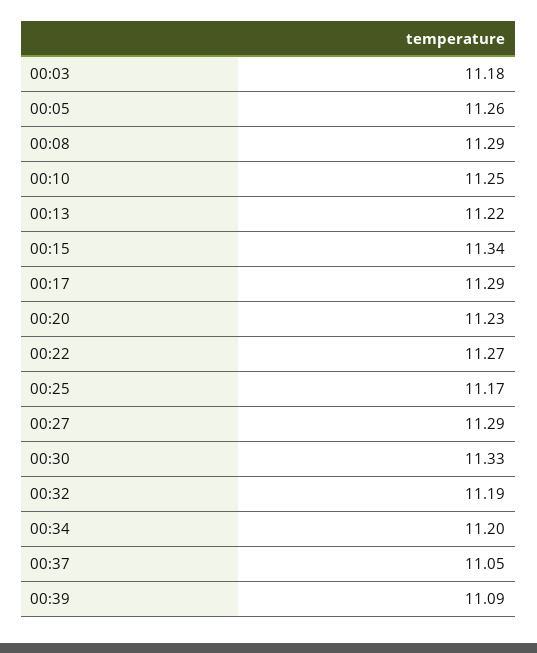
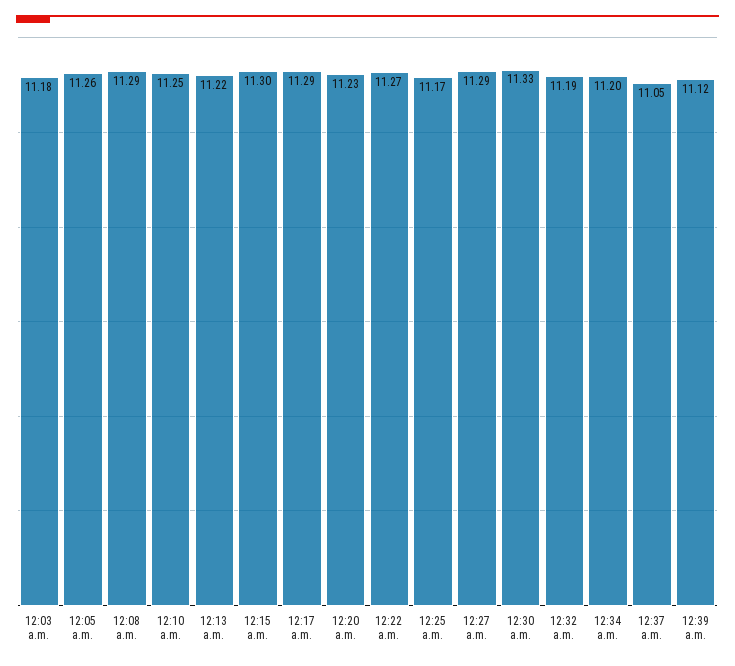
  {
    "00:03": 11.18,
    "00:05": 11.26,
    "00:08": 11.29,
    "00:10": 11.25,
    "00:13": 11.22,
-   "00:15": 11.34,
+   "00:15": 11.3,
    "00:17": 11.29,
    "00:20": 11.23,
    "00:22": 11.27,
    "00:25": 11.17,
    "00:27": 11.29,
    "00:30": 11.33,
    "00:32": 11.19,
    "00:34": 11.2,
    "00:37": 11.05,
-   "00:39": 11.09
+   "00:39": 11.12
  }

